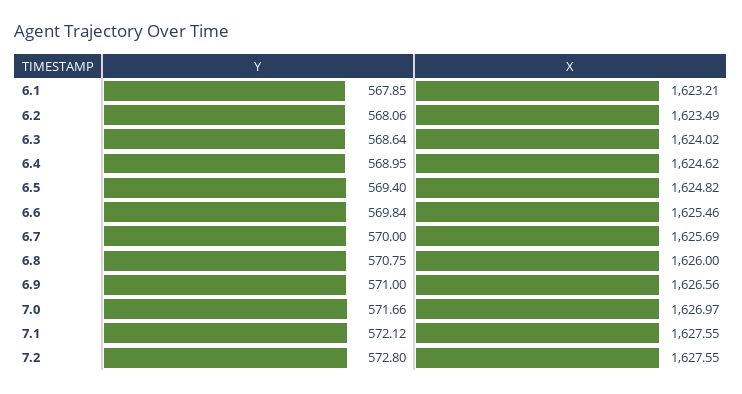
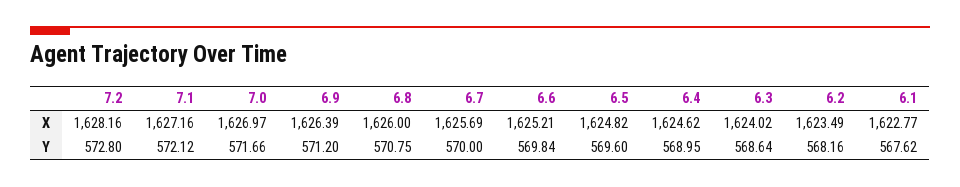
  {
    "Y": {
-     "6.1": 567.85,
+     "6.1": 567.62,
-     "6.2": 568.06,
+     "6.2": 568.16,
      "6.3": 568.64,
      "6.4": 568.95,
-     "6.5": 569.4,
+     "6.5": 569.6,
      "6.6": 569.84,
      "6.7": 570,
      "6.8": 570.75,
-     "6.9": 571,
+     "6.9": 571.2,
      "7.0": 571.66,
      "7.1": 572.12,
      "7.2": 572.8
    },
    "X": {
-     "6.1": 1623.21,
+     "6.1": 1622.77,
      "6.2": 1623.49,
      "6.3": 1624.02,
      "6.4": 1624.62,
      "6.5": 1624.82,
-     "6.6": 1625.46,
+     "6.6": 1625.21,
      "6.7": 1625.69,
      "6.8": 1626,
-     "6.9": 1626.56,
+     "6.9": 1626.39,
      "7.0": 1626.97,
-     "7.1": 1627.55,
+     "7.1": 1627.16,
-     "7.2": 1627.55
+     "7.2": 1628.16
    }
  }

